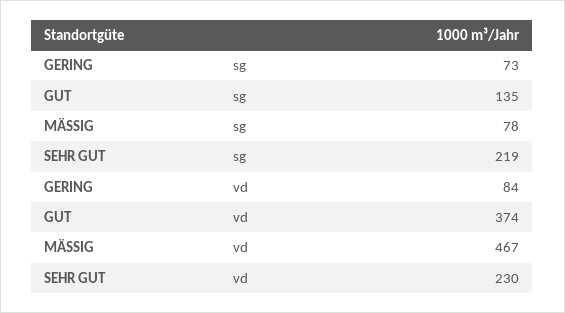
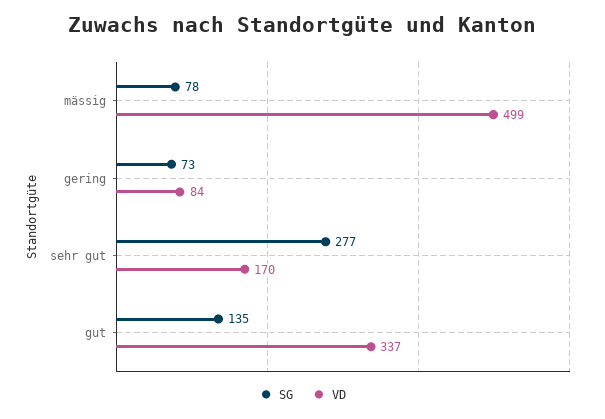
  {
    "sg": {
      "GERING": 73,
      "GUT": 135,
      "MÄSSIG": 78,
-     "SEHR GUT": 219
+     "SEHR GUT": 277
    },
    "vd": {
      "GERING": 84,
-     "GUT": 374,
+     "GUT": 337,
-     "MÄSSIG": 467,
+     "MÄSSIG": 499,
-     "SEHR GUT": 230
+     "SEHR GUT": 170
    }
  }

